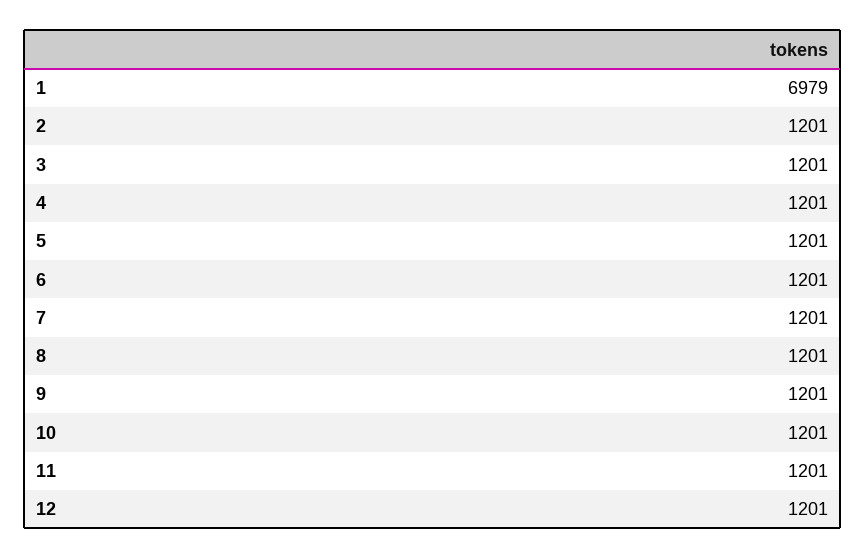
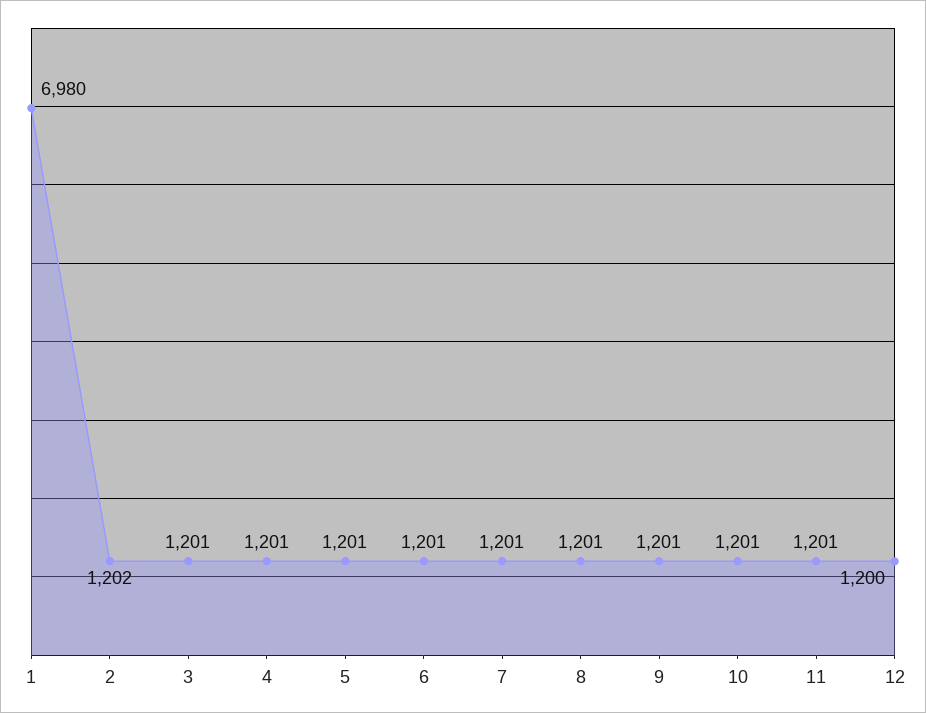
  {
-   "1": 6979,
+   "1": 6980,
-   "2": 1201,
+   "2": 1202,
    "3": 1201,
    "4": 1201,
    "5": 1201,
    "6": 1201,
    "7": 1201,
    "8": 1201,
    "9": 1201,
    "10": 1201,
    "11": 1201,
-   "12": 1201
+   "12": 1200
  }

